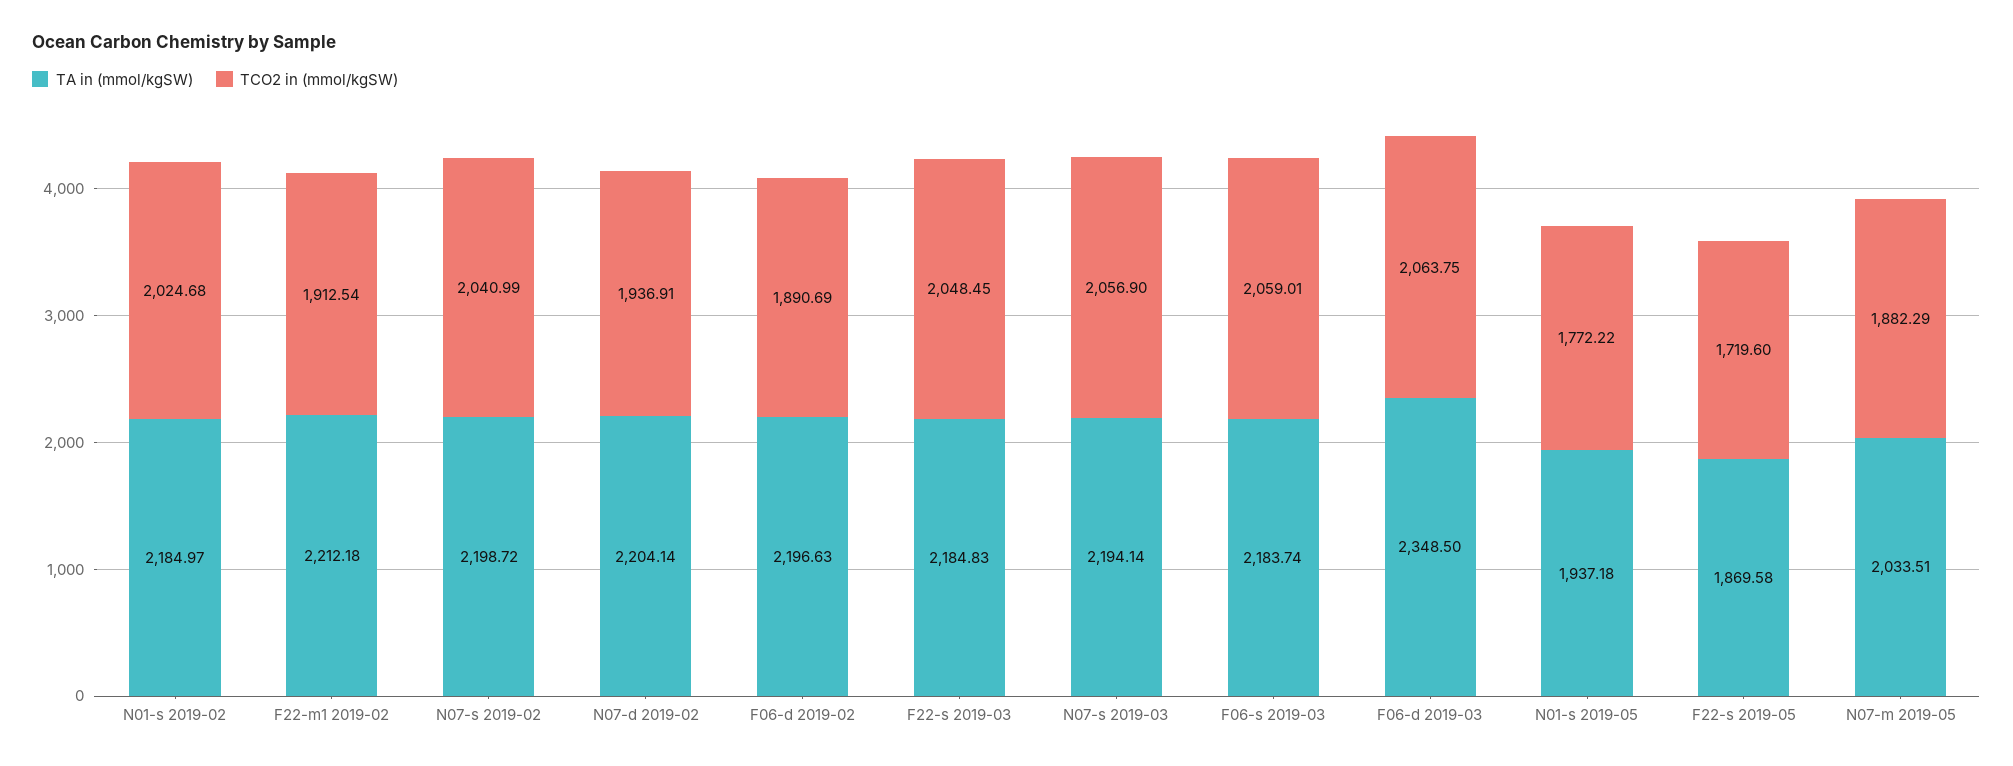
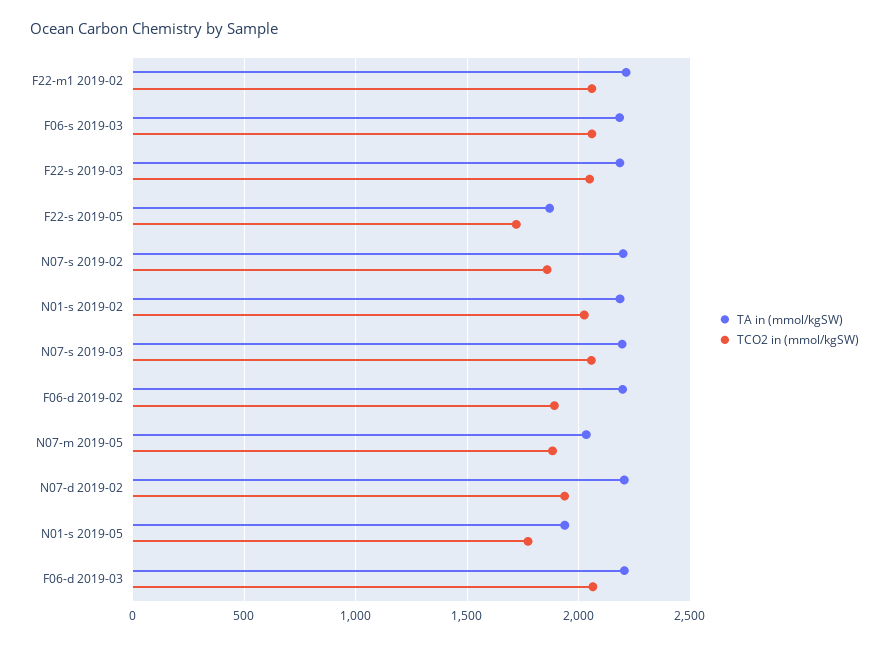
  {
    "TA in (mmol/kgSW)": {
      "N01-s 2019-02": 2184.97,
      "F22-m1 2019-02": 2212.18,
      "N07-s 2019-02": 2198.72,
      "N07-d 2019-02": 2204.14,
      "F06-d 2019-02": 2196.63,
      "F22-s 2019-03": 2184.83,
      "N07-s 2019-03": 2194.14,
      "F06-s 2019-03": 2183.74,
-     "F06-d 2019-03": 2348.5,
+     "F06-d 2019-03": 2200,
      "N01-s 2019-05": 1937.18,
      "F22-s 2019-05": 1869.58,
      "N07-m 2019-05": 2033.51
    },
    "TCO2 in (mmol/kgSW)": {
      "N01-s 2019-02": 2024.68,
-     "F22-m1 2019-02": 1912.54,
+     "F22-m1 2019-02": 2050,
-     "N07-s 2019-02": 2040.99,
+     "N07-s 2019-02": 1850,
      "N07-d 2019-02": 1936.91,
      "F06-d 2019-02": 1890.69,
      "F22-s 2019-03": 2048.45,
      "N07-s 2019-03": 2056.9,
      "F06-s 2019-03": 2059.01,
      "F06-d 2019-03": 2063.75,
      "N01-s 2019-05": 1772.22,
      "F22-s 2019-05": 1719.6,
      "N07-m 2019-05": 1882.29
    }
  }

